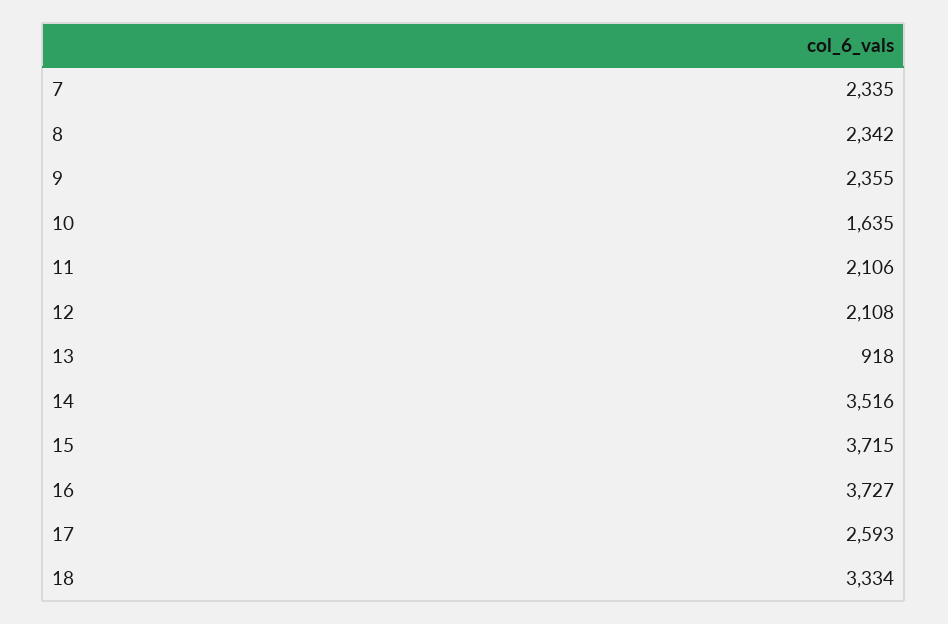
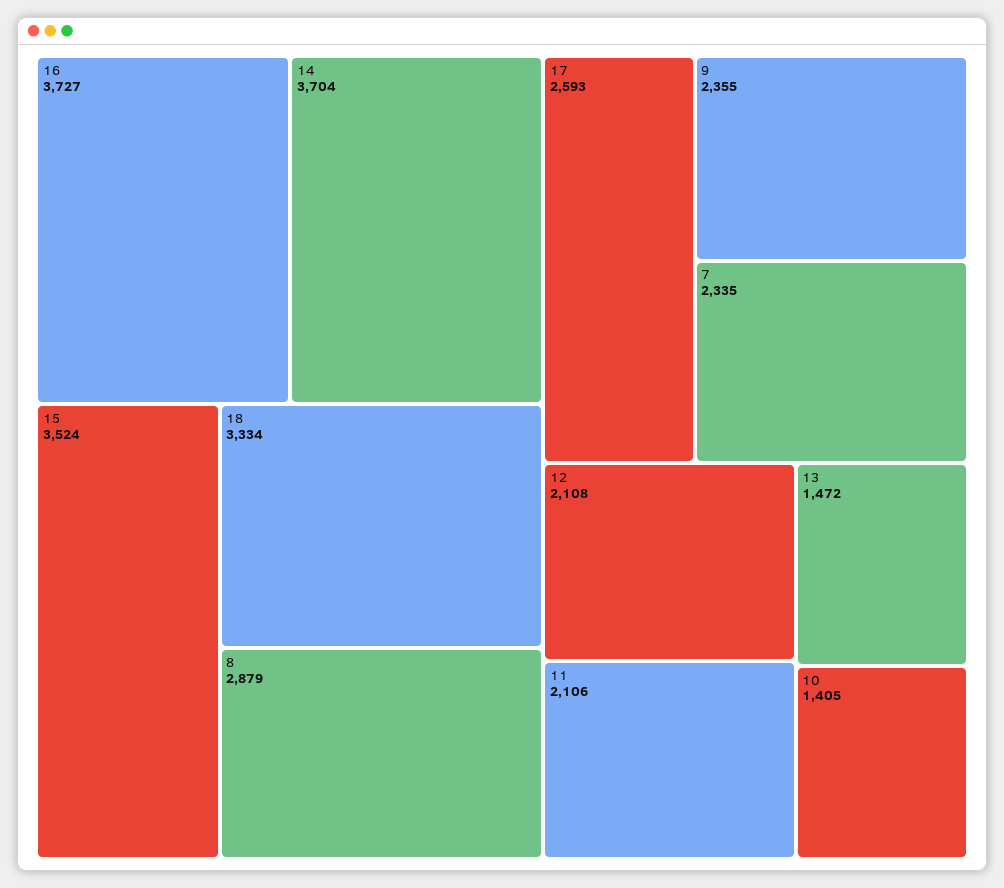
  {
    "7": 2335,
-   "8": 2342,
+   "8": 2879,
    "9": 2355,
-   "10": 1635,
+   "10": 1405,
    "11": 2106,
    "12": 2108,
-   "13": 918,
+   "13": 1472,
-   "14": 3516,
+   "14": 3704,
-   "15": 3715,
+   "15": 3524,
    "16": 3727,
    "17": 2593,
    "18": 3334
  }

